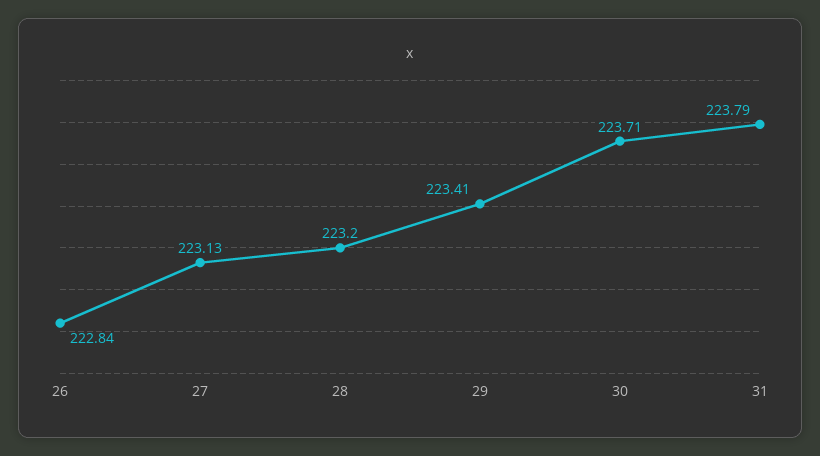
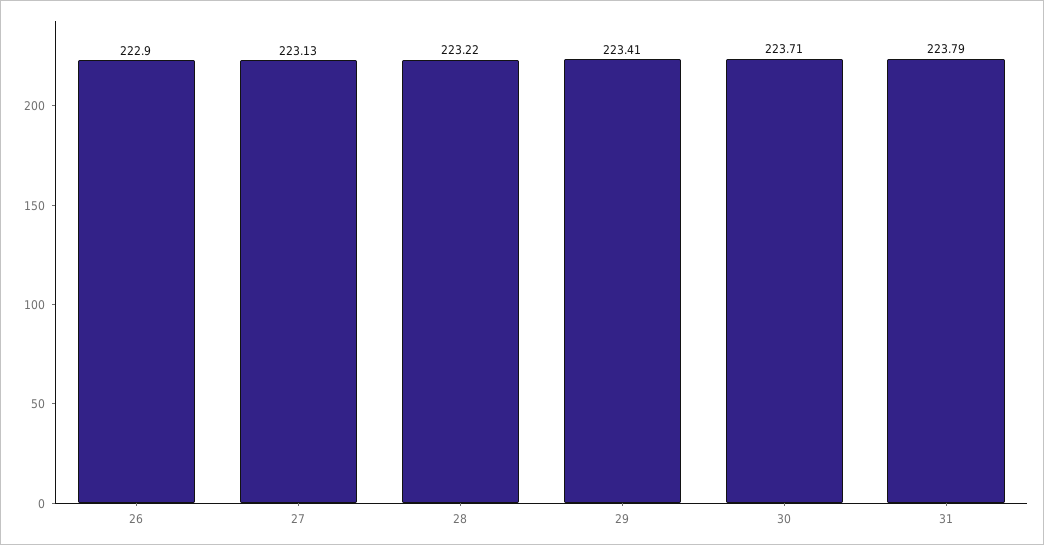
  {
-   "26": 222.84,
+   "26": 222.9,
    "27": 223.13,
-   "28": 223.2,
+   "28": 223.22,
    "29": 223.41,
    "30": 223.71,
    "31": 223.79
  }

